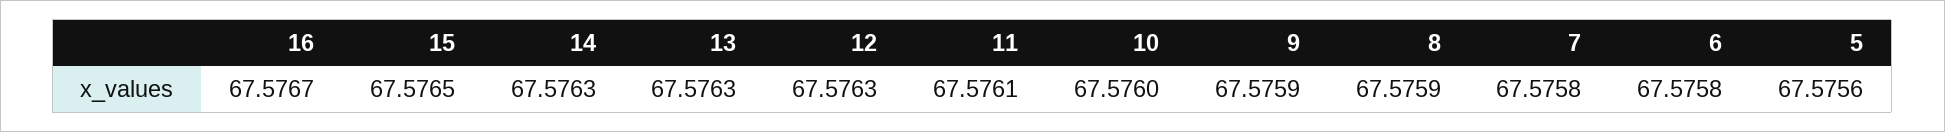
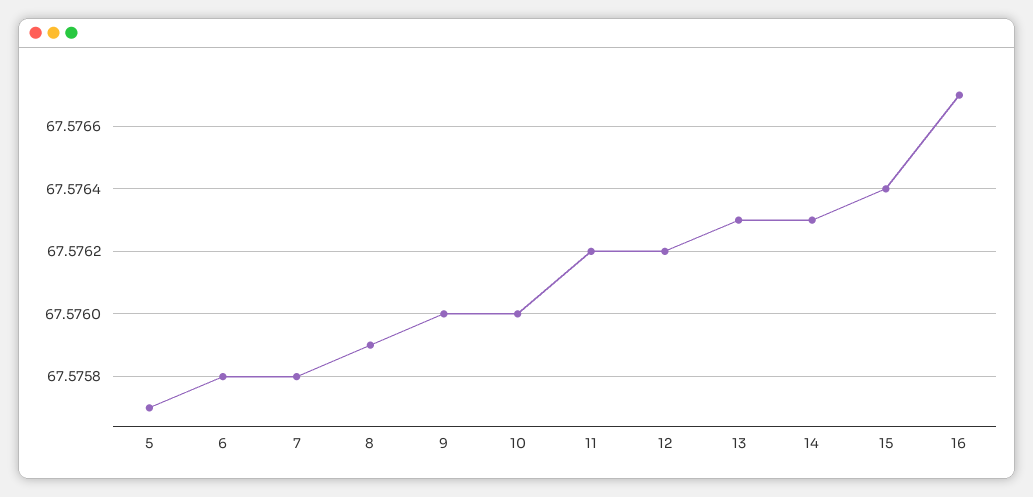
  {
    "16": 67.5767,
-   "15": 67.5765,
+   "15": 67.5764,
    "14": 67.5763,
    "13": 67.5763,
-   "12": 67.5763,
+   "12": 67.5762,
-   "11": 67.5761,
+   "11": 67.5762,
    "10": 67.576,
-   "9": 67.5759,
+   "9": 67.576,
    "8": 67.5759,
    "7": 67.5758,
    "6": 67.5758,
-   "5": 67.5756
+   "5": 67.5757
  }

